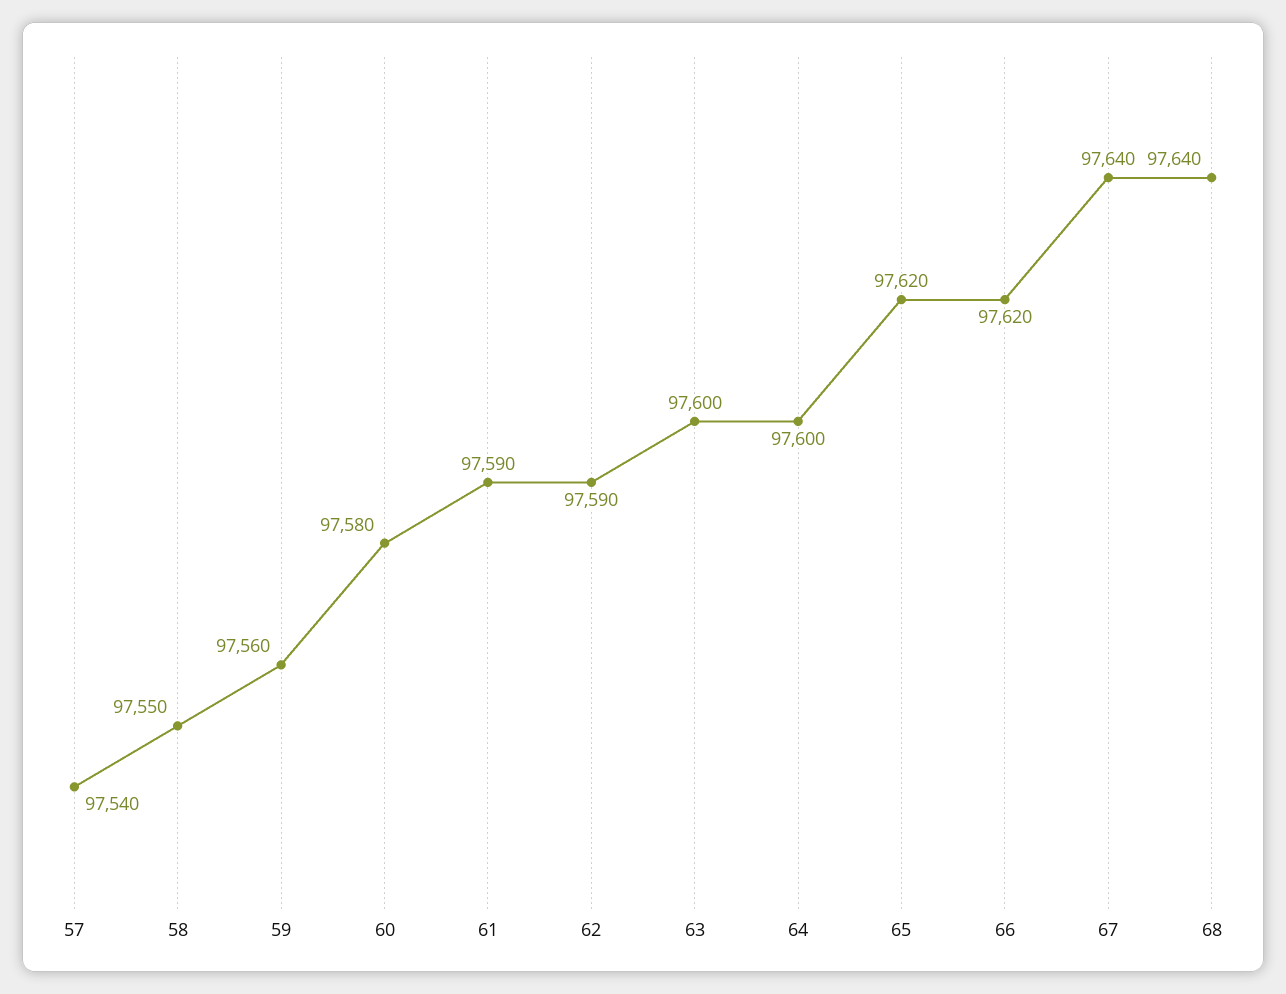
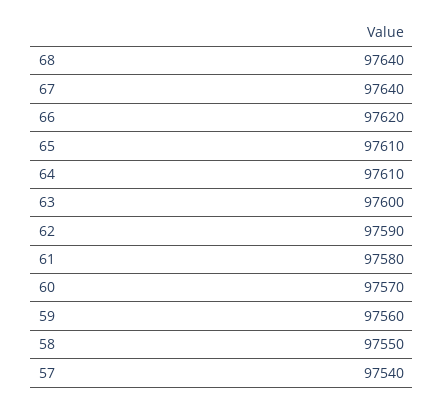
  {
    "57": 97540,
    "58": 97550,
    "59": 97560,
-   "60": 97580,
+   "60": 97570,
-   "61": 97590,
+   "61": 97580,
    "62": 97590,
    "63": 97600,
-   "64": 97600,
+   "64": 97610,
-   "65": 97620,
+   "65": 97610,
    "66": 97620,
    "67": 97640,
    "68": 97640
  }

